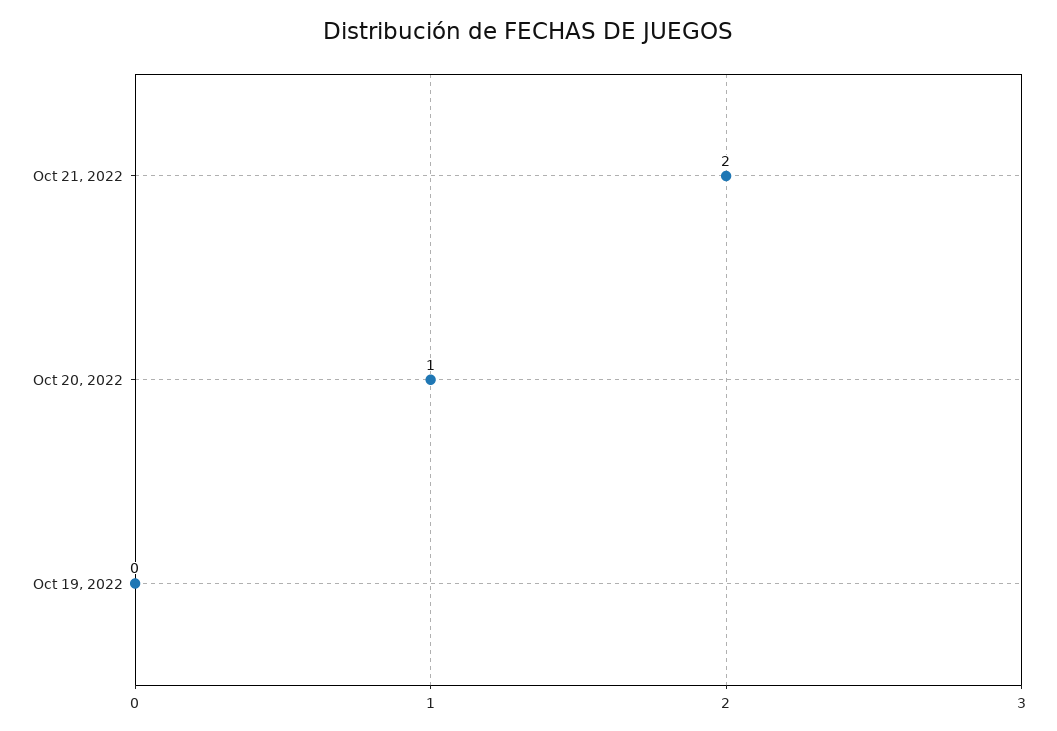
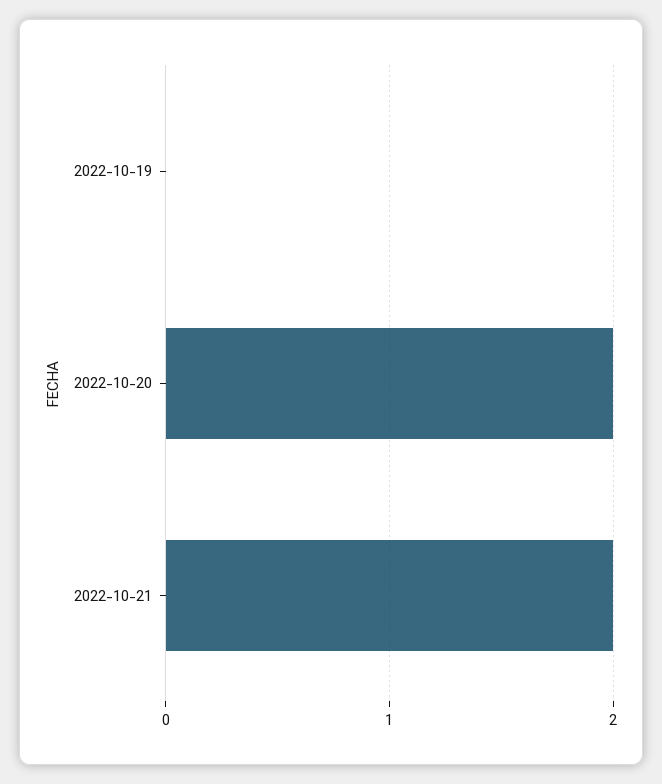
  {
    "Oct 21, 2022": 2,
-   "Oct 20, 2022": 1,
+   "Oct 20, 2022": 2,
    "Oct 19, 2022": 0
  }

